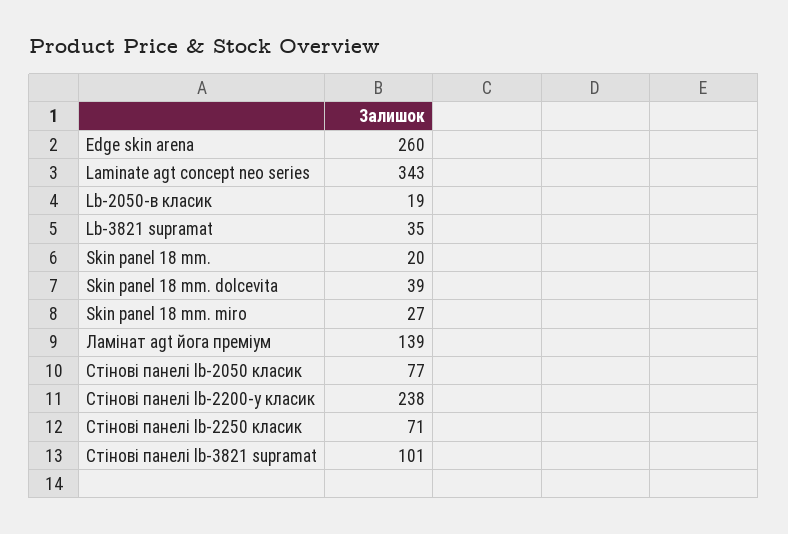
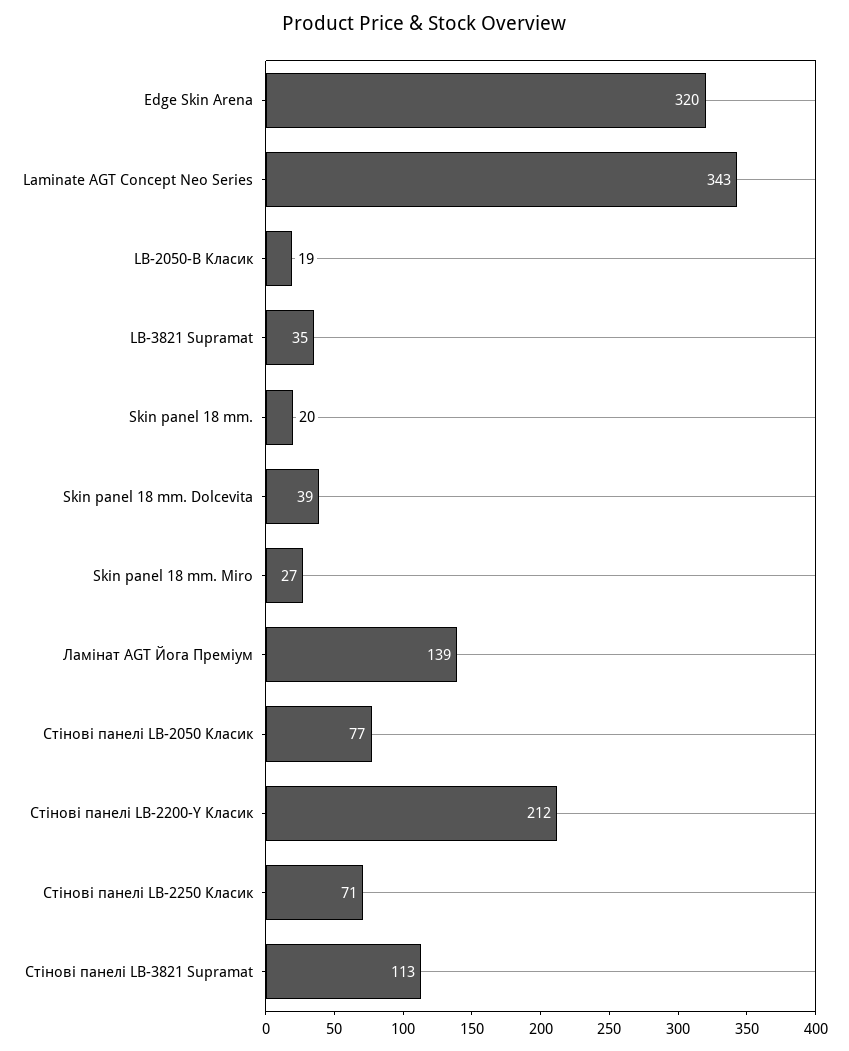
  {
-   "Edge skin arena": 260,
+   "Edge skin arena": 320,
    "Laminate agt concept neo series": 343,
    "Lb-2050-в класик": 19,
    "Lb-3821 supramat": 35,
    "Skin panel 18 mm.": 20,
    "Skin panel 18 mm. dolcevita": 39,
    "Skin panel 18 mm. miro": 27,
    "Ламінат agt йога преміум": 139,
    "Стінові панелі lb-2050 класик": 77,
-   "Стінові панелі lb-2200-y класик": 238,
+   "Стінові панелі lb-2200-y класик": 212,
    "Стінові панелі lb-2250 класик": 71,
-   "Стінові панелі lb-3821 supramat": 101
+   "Стінові панелі lb-3821 supramat": 113
  }

